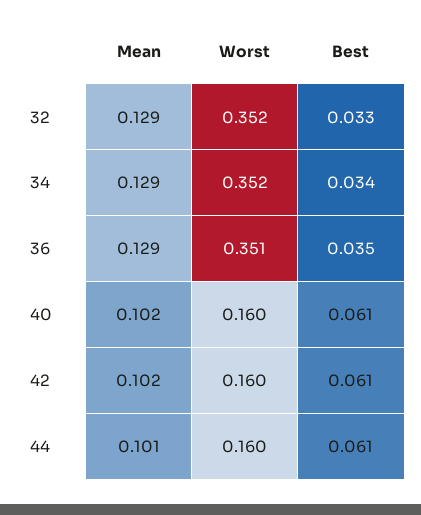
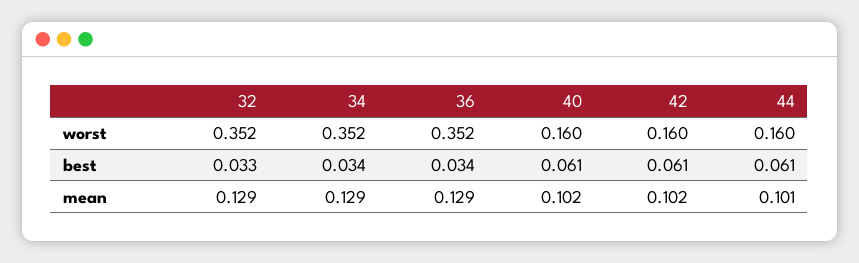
  {
    "Mean": {
      "32": 0.129,
      "34": 0.129,
      "36": 0.129,
      "40": 0.102,
      "42": 0.102,
      "44": 0.101
    },
    "Worst": {
      "32": 0.352,
      "34": 0.352,
-     "36": 0.351,
+     "36": 0.352,
      "40": 0.16,
      "42": 0.16,
      "44": 0.16
    },
    "Best": {
      "32": 0.033,
      "34": 0.034,
-     "36": 0.035,
+     "36": 0.034,
      "40": 0.061,
      "42": 0.061,
      "44": 0.061
    }
  }

